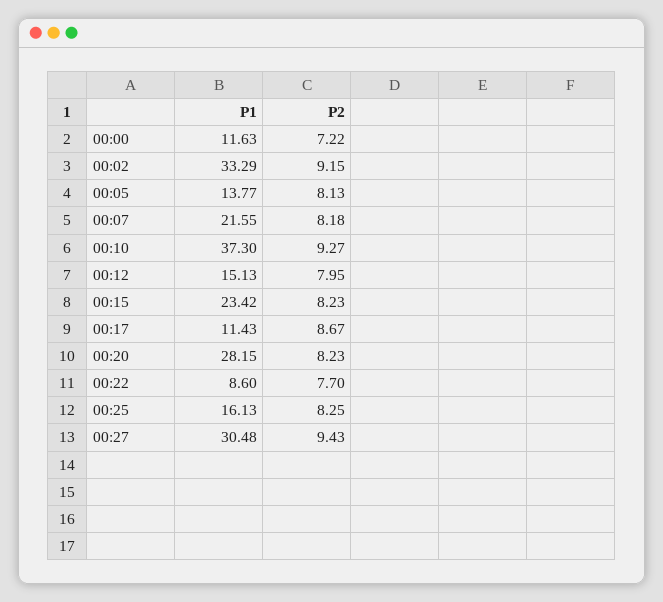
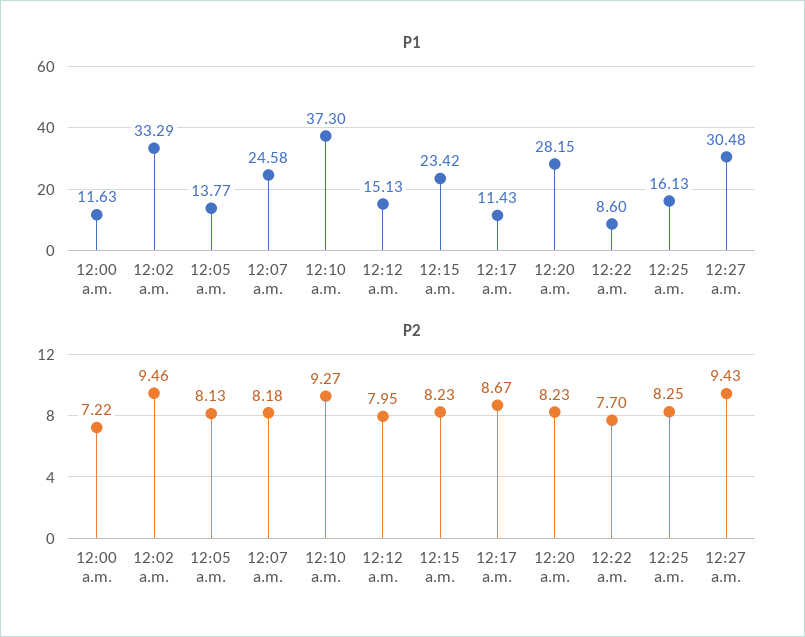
  {
    "P1": {
      "00:00": 11.63,
      "00:02": 33.29,
      "00:05": 13.77,
-     "00:07": 21.55,
+     "00:07": 24.58,
      "00:10": 37.3,
      "00:12": 15.13,
      "00:15": 23.42,
      "00:17": 11.43,
      "00:20": 28.15,
      "00:22": 8.6,
      "00:25": 16.13,
      "00:27": 30.48
    },
    "P2": {
      "00:00": 7.22,
-     "00:02": 9.15,
+     "00:02": 9.46,
      "00:05": 8.13,
      "00:07": 8.18,
      "00:10": 9.27,
      "00:12": 7.95,
      "00:15": 8.23,
      "00:17": 8.67,
      "00:20": 8.23,
      "00:22": 7.7,
      "00:25": 8.25,
      "00:27": 9.43
    }
  }

